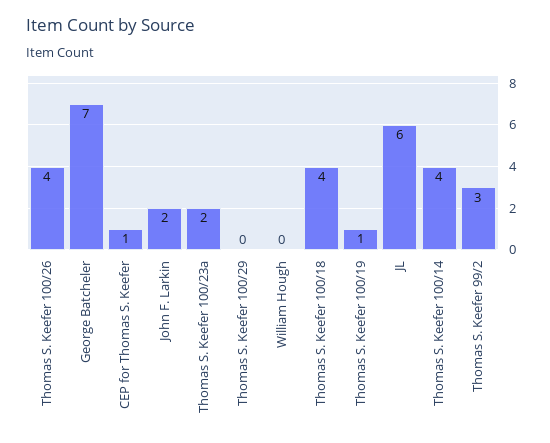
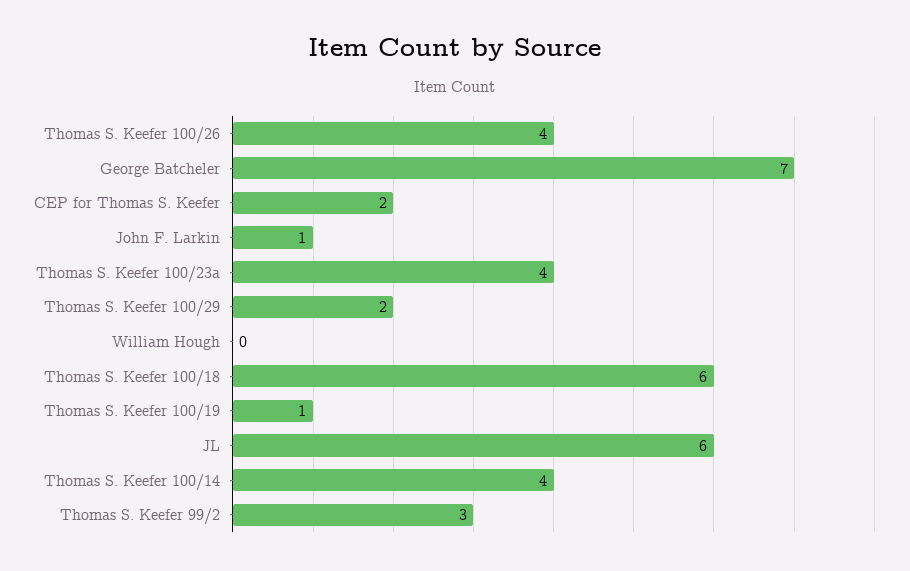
  {
    "Thomas S. Keefer 100/26": 4,
    "George Batcheler": 7,
-   "CEP for Thomas S. Keefer": 1,
+   "CEP for Thomas S. Keefer": 2,
-   "John F. Larkin": 2,
+   "John F. Larkin": 1,
-   "Thomas S. Keefer 100/23a": 2,
+   "Thomas S. Keefer 100/23a": 4,
-   "Thomas S. Keefer 100/29": 0,
+   "Thomas S. Keefer 100/29": 2,
    "William Hough": 0,
-   "Thomas S. Keefer 100/18": 4,
+   "Thomas S. Keefer 100/18": 6,
    "Thomas S. Keefer 100/19": 1,
    "JL": 6,
    "Thomas S. Keefer 100/14": 4,
    "Thomas S. Keefer 99/2": 3
  }

